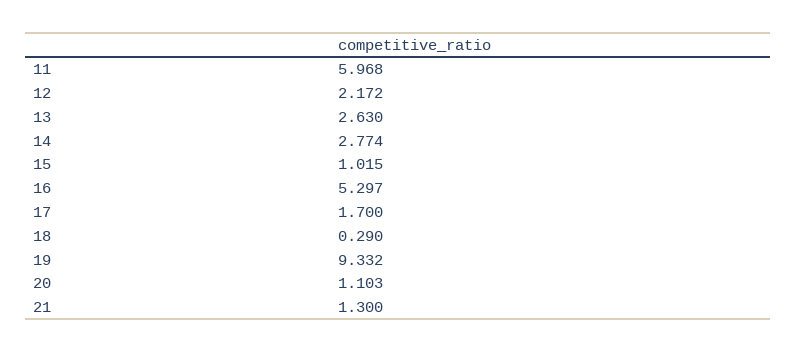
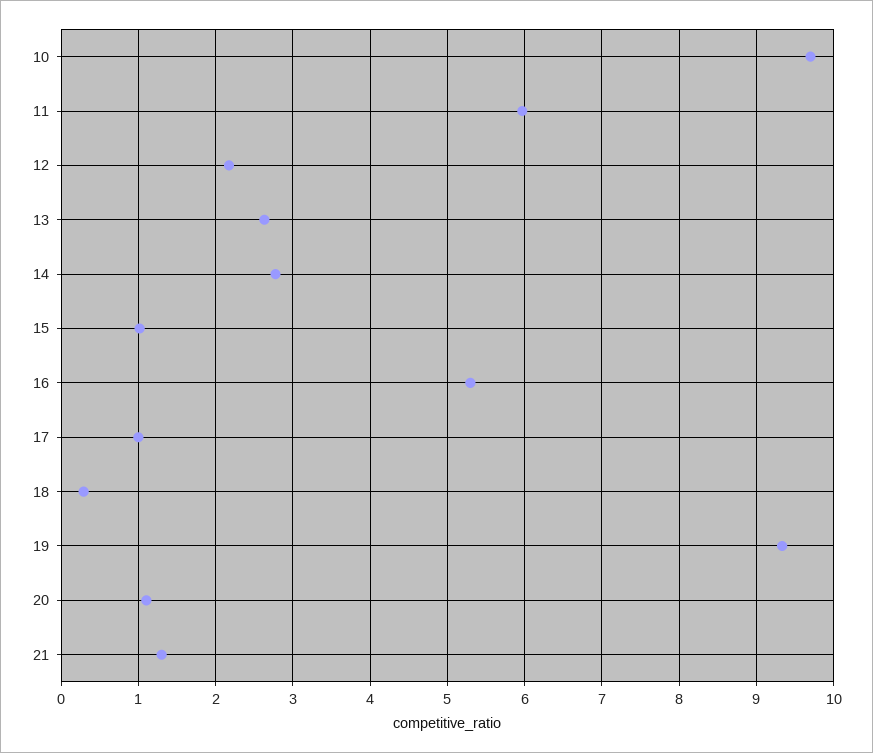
  {
    "11": 5.968,
    "12": 2.172,
    "13": 2.63,
    "14": 2.774,
    "15": 1.015,
    "16": 5.297,
-   "17": 1.7,
+   "17": 1,
    "18": 0.29,
    "19": 9.332,
    "20": 1.103,
-   "21": 1.3
+   "21": 1.3,
+   "10": 9.7
  }

